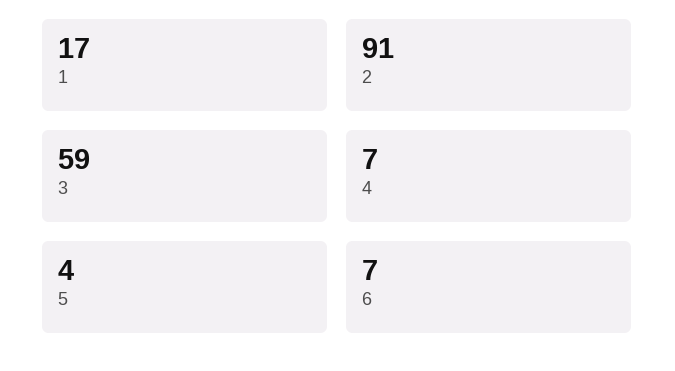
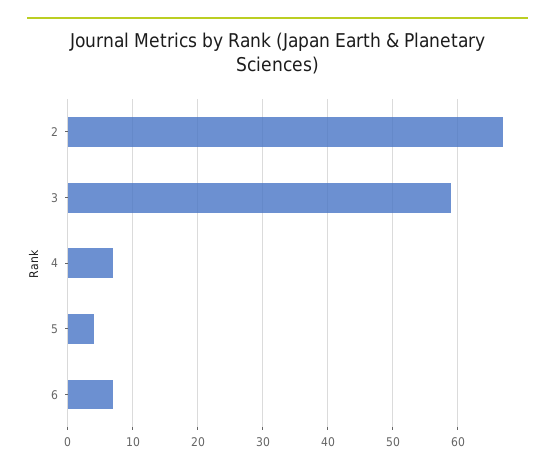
  {
-   "1": 17,
-   "2": 91,
+   "2": 67,
    "3": 59,
    "4": 7,
    "5": 4,
    "6": 7
  }

